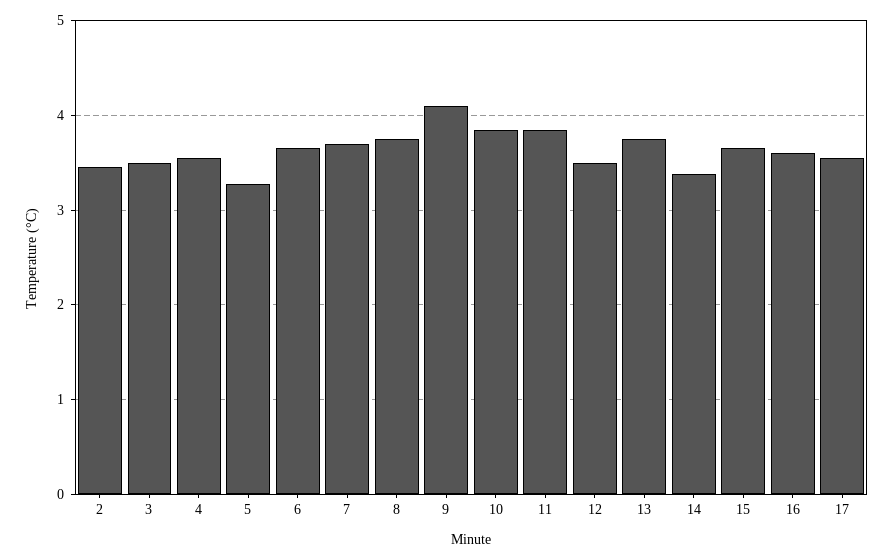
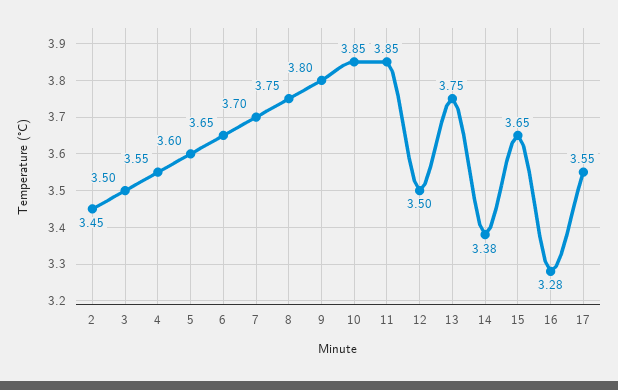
  {
    "2": 3.45,
    "3": 3.5,
    "4": 3.55,
-   "5": 3.3,
+   "5": 3.6,
    "6": 3.65,
    "7": 3.7,
    "8": 3.75,
-   "9": 4.1,
+   "9": 3.8,
    "10": 3.85,
    "11": 3.85,
    "12": 3.5,
    "13": 3.75,
    "14": 3.38,
    "15": 3.65,
-   "16": 3.6,
+   "16": 3.28,
    "17": 3.55
  }

